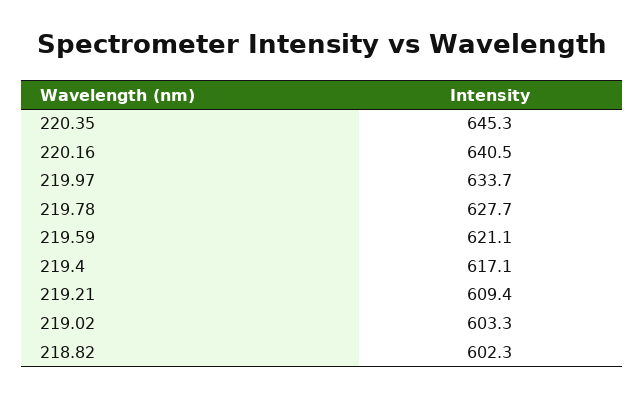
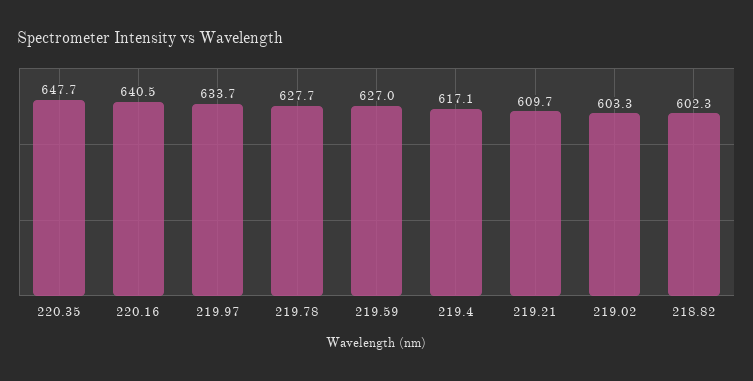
  {
-   "220.35": 645.3,
+   "220.35": 647.7,
    "220.16": 640.5,
    "219.97": 633.7,
    "219.78": 627.7,
-   "219.59": 621.1,
+   "219.59": 627,
    "219.4": 617.1,
-   "219.21": 609.4,
+   "219.21": 609.7,
    "219.02": 603.3,
    "218.82": 602.3
  }

